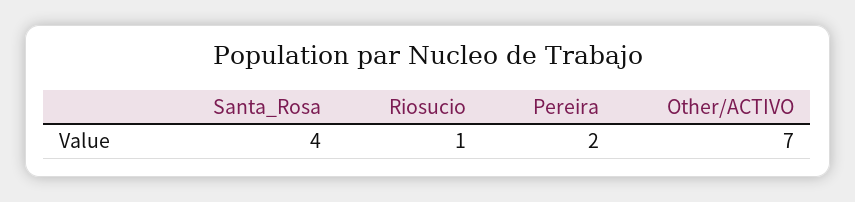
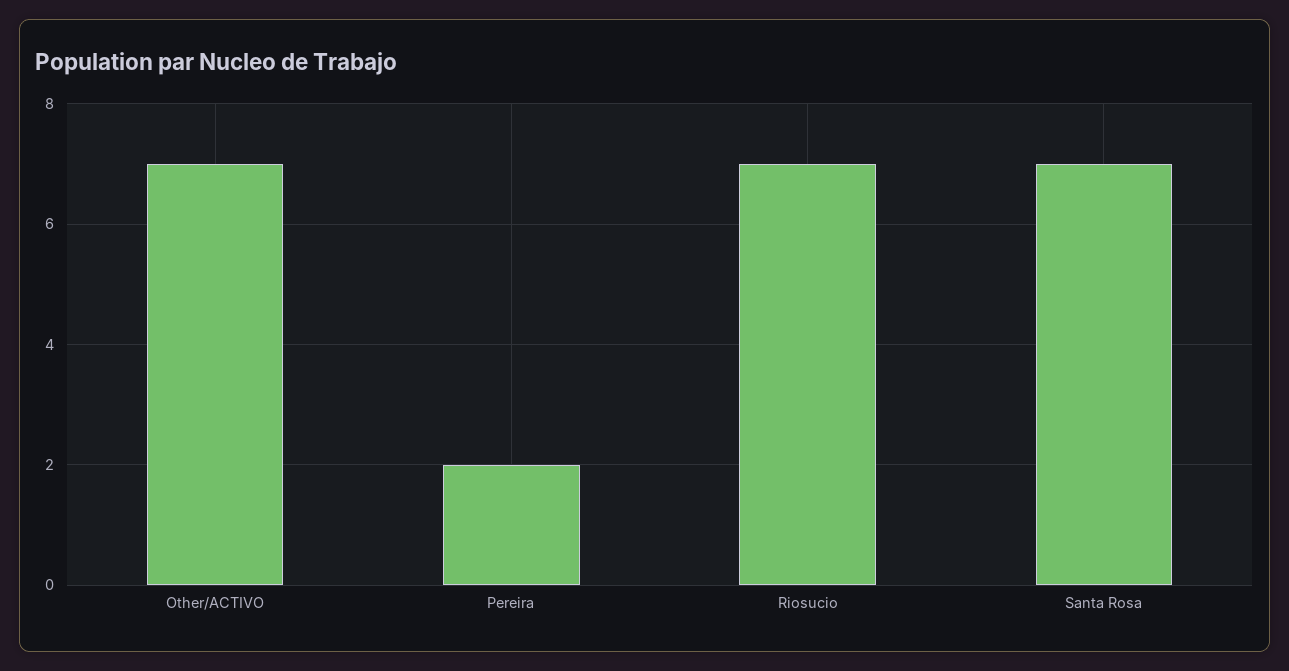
  {
-   "Santa_Rosa": 4,
+   "Santa_Rosa": 7,
-   "Riosucio": 1,
+   "Riosucio": 7,
    "Pereira": 2,
    "Other/ACTIVO": 7
  }

